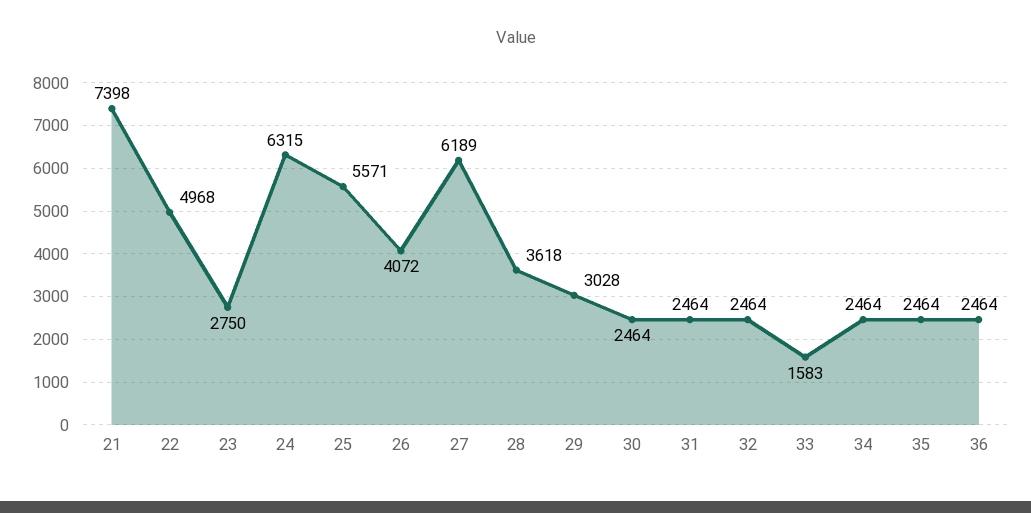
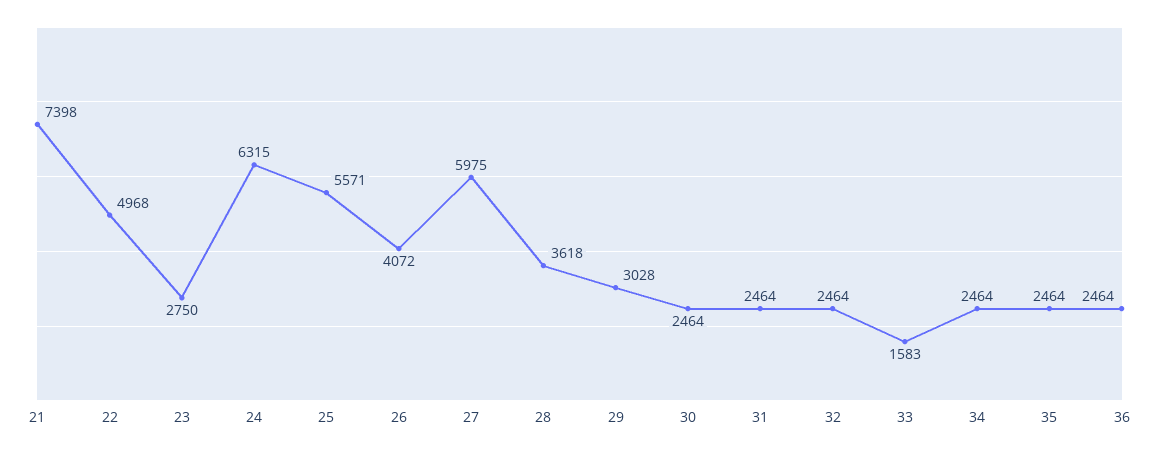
  {
    "21": 7398,
    "22": 4968,
    "23": 2750,
    "24": 6315,
    "25": 5571,
    "26": 4072,
-   "27": 6189,
+   "27": 5975,
    "28": 3618,
    "29": 3028,
    "30": 2464,
    "31": 2464,
    "32": 2464,
    "33": 1583,
    "34": 2464,
    "35": 2464,
    "36": 2464
  }

